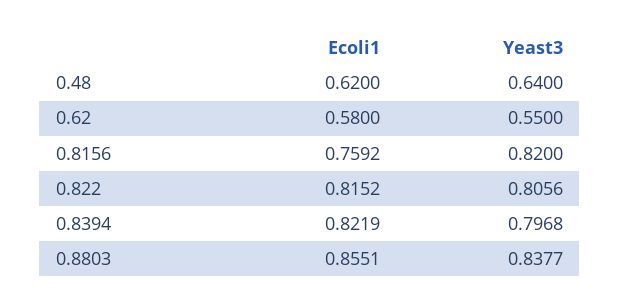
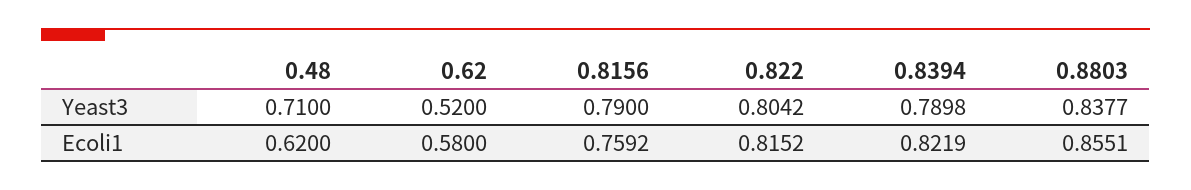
  {
    "Ecoli1": {
      "0.48": 0.62,
      "0.62": 0.58,
      "0.8156": 0.7592,
      "0.822": 0.8152,
      "0.8394": 0.8219,
      "0.8803": 0.8551
    },
    "Yeast3": {
-     "0.48": 0.64,
+     "0.48": 0.71,
-     "0.62": 0.55,
+     "0.62": 0.52,
-     "0.8156": 0.82,
+     "0.8156": 0.79,
-     "0.822": 0.8056,
+     "0.822": 0.8042,
-     "0.8394": 0.7968,
+     "0.8394": 0.7898,
      "0.8803": 0.8377
    }
  }

